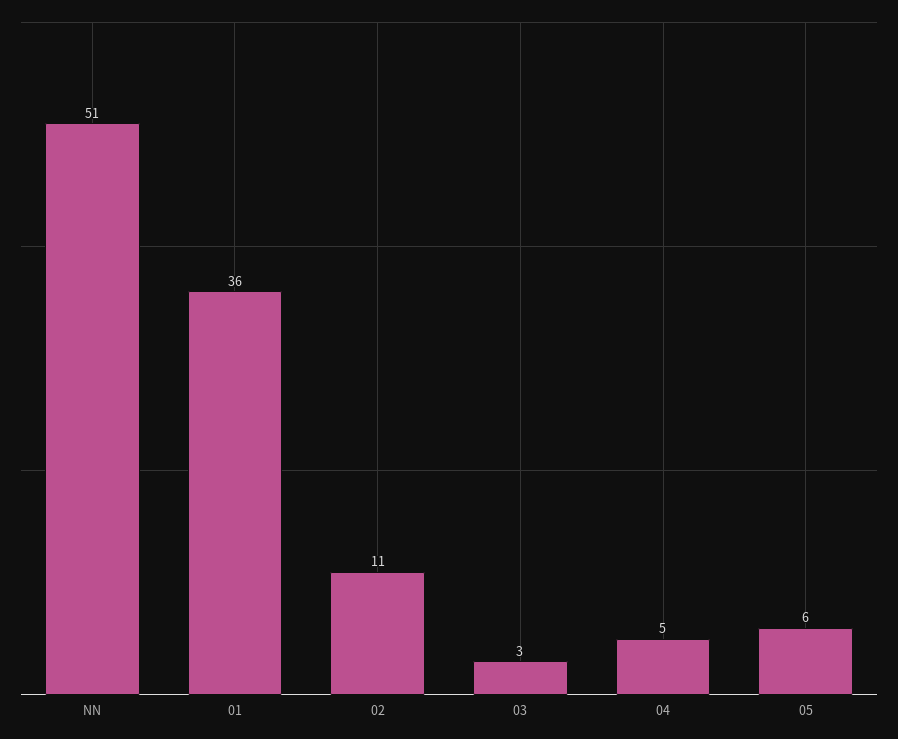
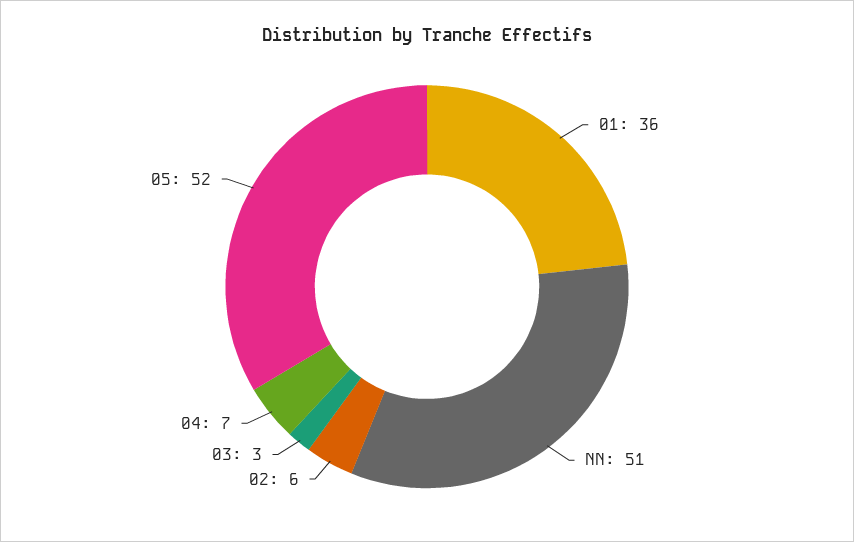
  {
    "NN": 51,
    "01": 36,
-   "02": 11,
+   "02": 6,
    "03": 3,
-   "04": 5,
+   "04": 7,
-   "05": 6
+   "05": 52
  }

